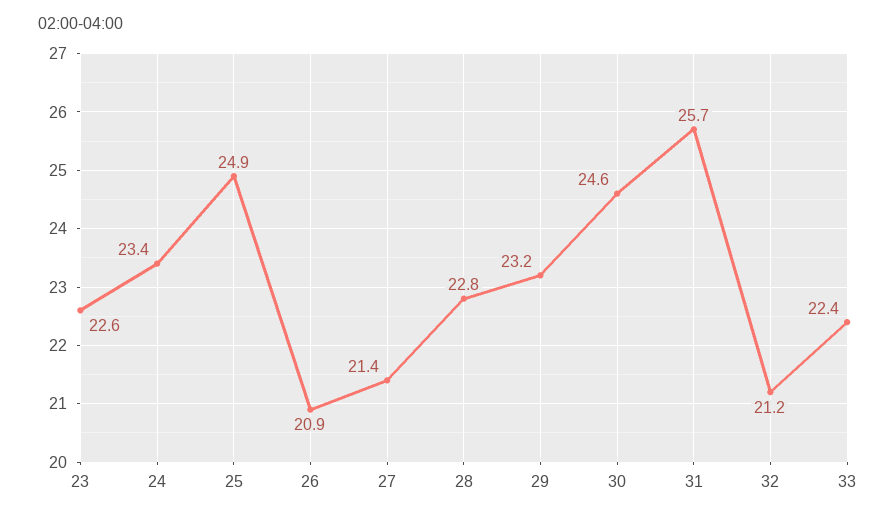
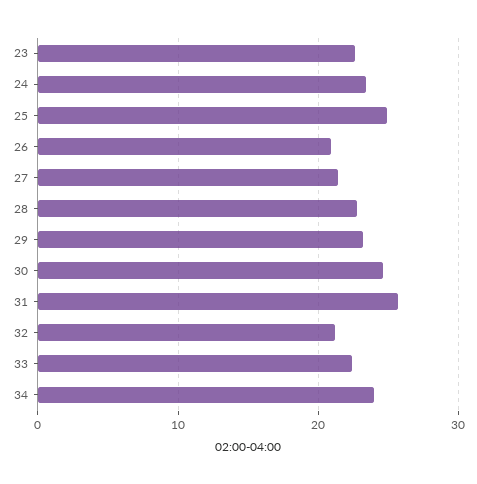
  {
    "23": 22.6,
    "24": 23.4,
    "25": 24.9,
    "26": 20.9,
    "27": 21.4,
    "28": 22.8,
    "29": 23.2,
    "30": 24.6,
    "31": 25.7,
    "32": 21.2,
-   "33": 22.4
+   "33": 22.4,
+   "34": 24
  }

